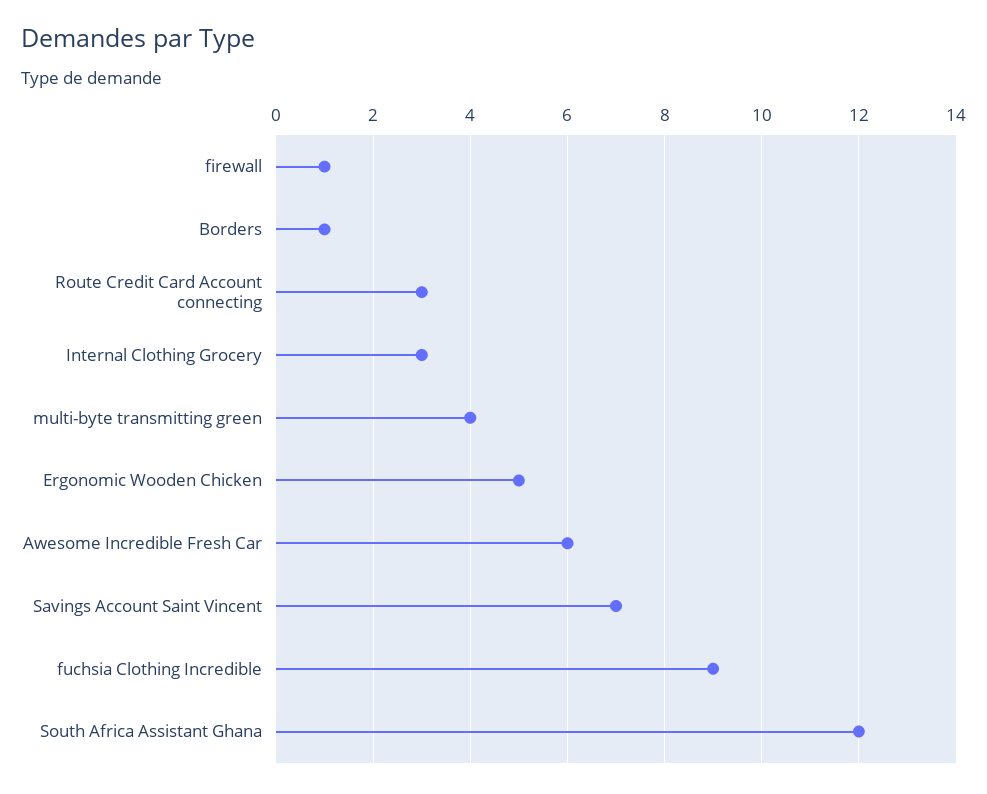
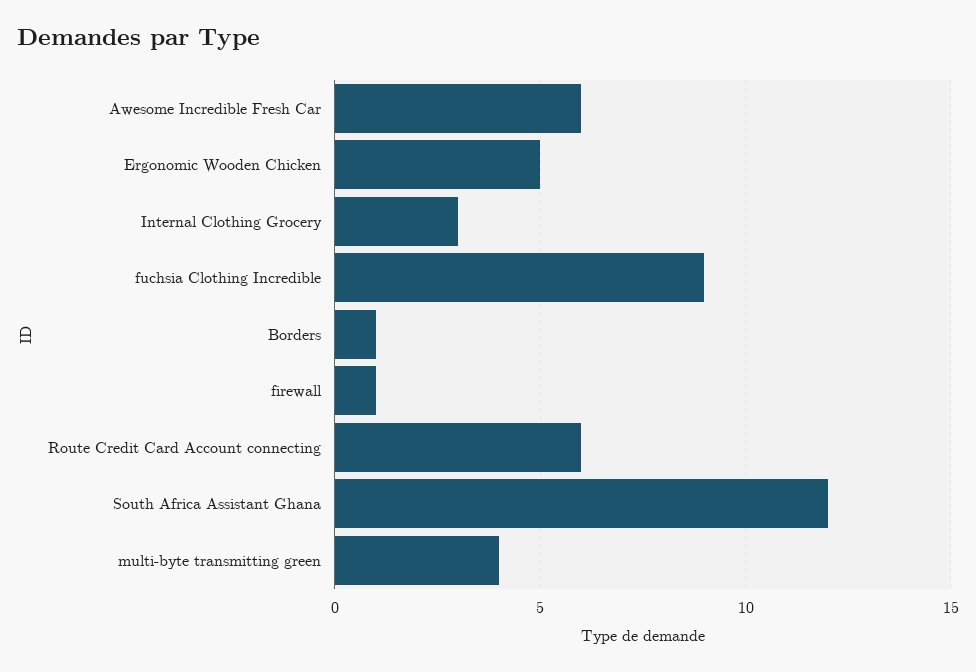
  {
    "firewall": 1,
    "Borders": 1,
-   "Route Credit Card Account connecting": 3,
+   "Route Credit Card Account connecting": 6,
    "Internal Clothing Grocery": 3,
    "multi-byte transmitting green": 4,
    "Ergonomic Wooden Chicken": 5,
    "Awesome Incredible Fresh Car": 6,
-   "Savings Account Saint Vincent": 7,
    "fuchsia Clothing Incredible": 9,
    "South Africa Assistant Ghana": 12
  }

